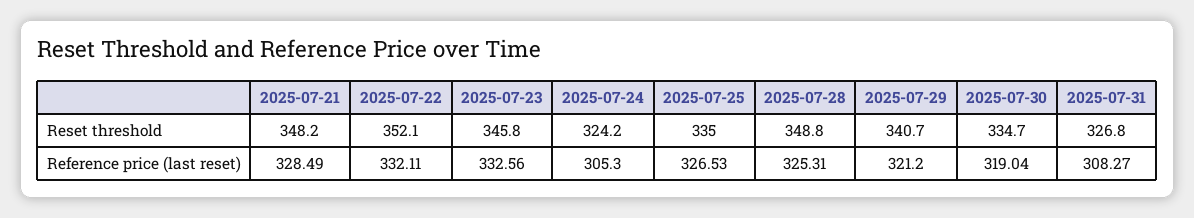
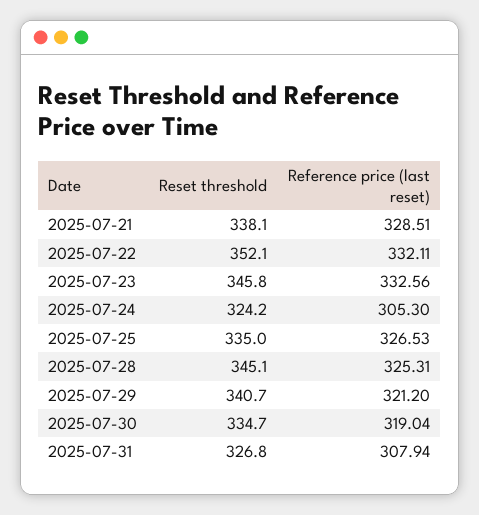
  {
    "2025-07-21": {
-     "Reset threshold": 348.2,
+     "Reset threshold": 338.1,
-     "Reference price (last reset)": 328.49
+     "Reference price (last reset)": 328.51
    },
    "2025-07-22": {
      "Reset threshold": 352.1,
      "Reference price (last reset)": 332.11
    },
    "2025-07-23": {
      "Reset threshold": 345.8,
      "Reference price (last reset)": 332.56
    },
    "2025-07-24": {
      "Reset threshold": 324.2,
      "Reference price (last reset)": 305.3
    },
    "2025-07-25": {
      "Reset threshold": 335,
      "Reference price (last reset)": 326.53
    },
    "2025-07-28": {
-     "Reset threshold": 348.8,
+     "Reset threshold": 345.1,
      "Reference price (last reset)": 325.31
    },
    "2025-07-29": {
      "Reset threshold": 340.7,
      "Reference price (last reset)": 321.2
    },
    "2025-07-30": {
      "Reset threshold": 334.7,
      "Reference price (last reset)": 319.04
    },
    "2025-07-31": {
      "Reset threshold": 326.8,
-     "Reference price (last reset)": 308.27
+     "Reference price (last reset)": 307.94
    }
  }

